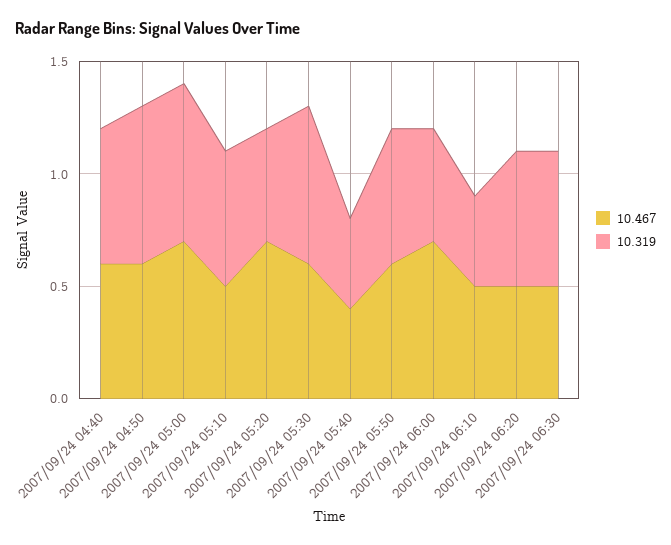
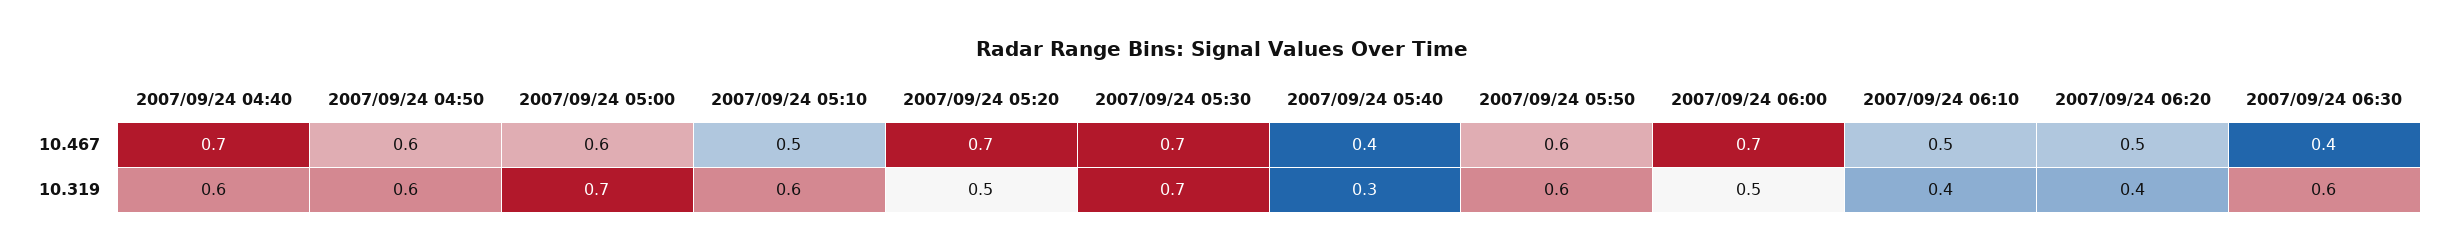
  {
    "10.467": {
-     "2007/09/24 04:40": 0.6,
+     "2007/09/24 04:40": 0.7,
      "2007/09/24 04:50": 0.6,
-     "2007/09/24 05:00": 0.7,
+     "2007/09/24 05:00": 0.6,
      "2007/09/24 05:10": 0.5,
      "2007/09/24 05:20": 0.7,
-     "2007/09/24 05:30": 0.6,
+     "2007/09/24 05:30": 0.7,
      "2007/09/24 05:40": 0.4,
      "2007/09/24 05:50": 0.6,
      "2007/09/24 06:00": 0.7,
      "2007/09/24 06:10": 0.5,
      "2007/09/24 06:20": 0.5,
-     "2007/09/24 06:30": 0.5
+     "2007/09/24 06:30": 0.4
    },
    "10.319": {
      "2007/09/24 04:40": 0.6,
-     "2007/09/24 04:50": 0.7,
+     "2007/09/24 04:50": 0.6,
      "2007/09/24 05:00": 0.7,
      "2007/09/24 05:10": 0.6,
      "2007/09/24 05:20": 0.5,
      "2007/09/24 05:30": 0.7,
-     "2007/09/24 05:40": 0.4,
+     "2007/09/24 05:40": 0.3,
      "2007/09/24 05:50": 0.6,
      "2007/09/24 06:00": 0.5,
      "2007/09/24 06:10": 0.4,
-     "2007/09/24 06:20": 0.6,
+     "2007/09/24 06:20": 0.4,
      "2007/09/24 06:30": 0.6
    }
  }

